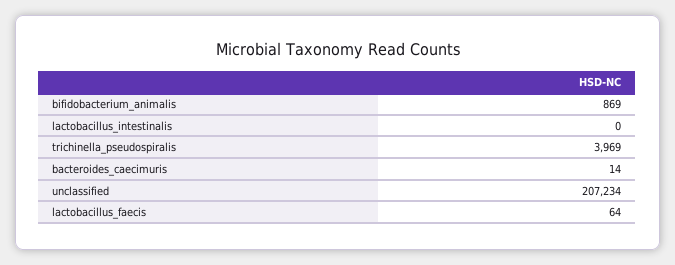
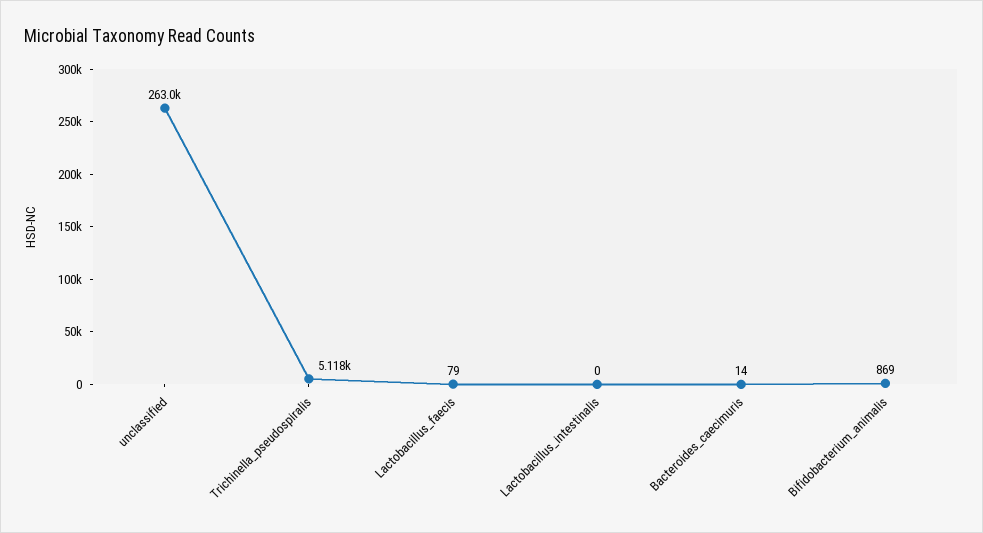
  {
    "bifidobacterium_animalis": 869,
    "lactobacillus_intestinalis": 0,
-   "trichinella_pseudospiralis": 3969,
+   "trichinella_pseudospiralis": 5118,
    "bacteroides_caecimuris": 14,
-   "unclassified": 207234,
+   "unclassified": 263000,
-   "lactobacillus_faecis": 64
+   "lactobacillus_faecis": 79
  }

